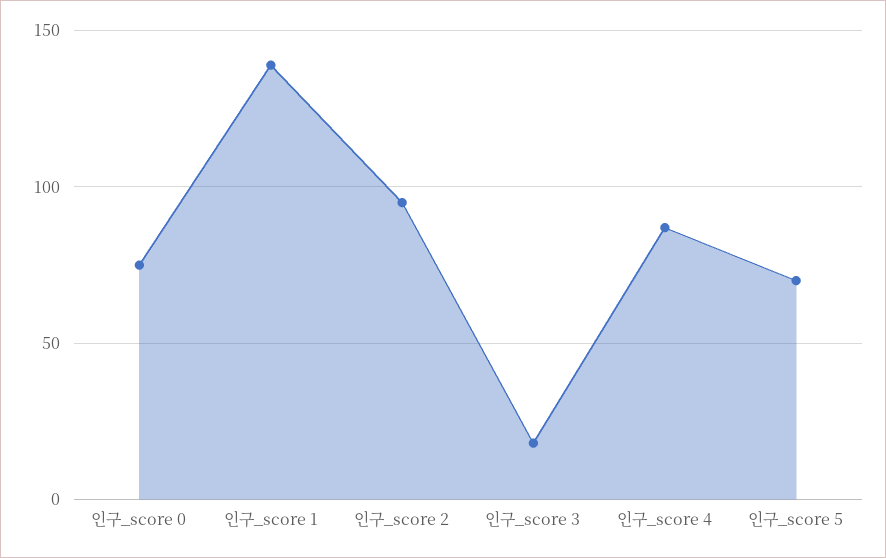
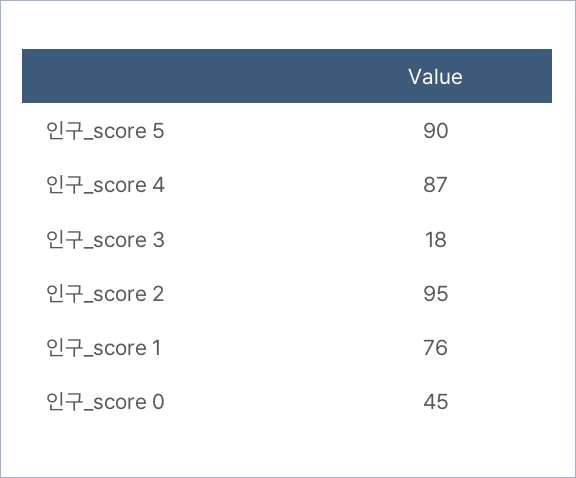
  {
-   "인구_score 0": 75,
+   "인구_score 0": 45,
-   "인구_score 1": 140,
+   "인구_score 1": 76,
    "인구_score 2": 95,
    "인구_score 3": 18,
    "인구_score 4": 87,
-   "인구_score 5": 70
+   "인구_score 5": 90
  }

